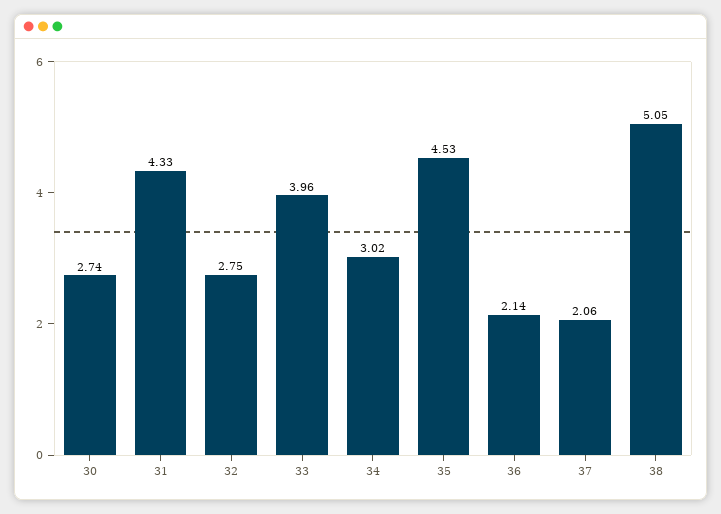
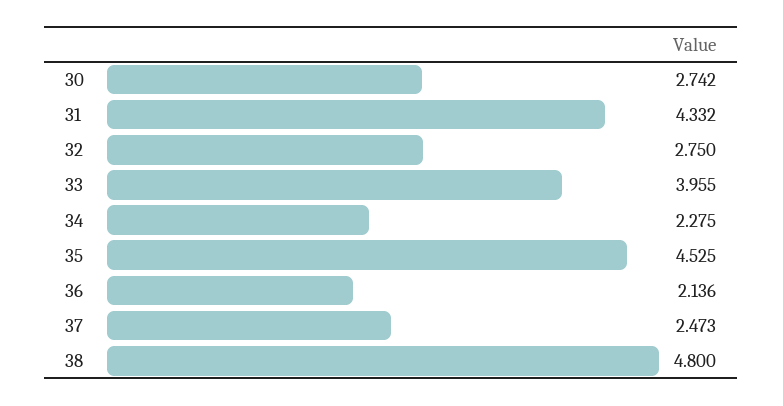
  {
    "30": 2.742,
    "31": 4.332,
    "32": 2.75,
    "33": 3.955,
-   "34": 3.02,
+   "34": 2.275,
    "35": 4.525,
    "36": 2.136,
-   "37": 2.06,
+   "37": 2.473,
-   "38": 5.05
+   "38": 4.8
  }

